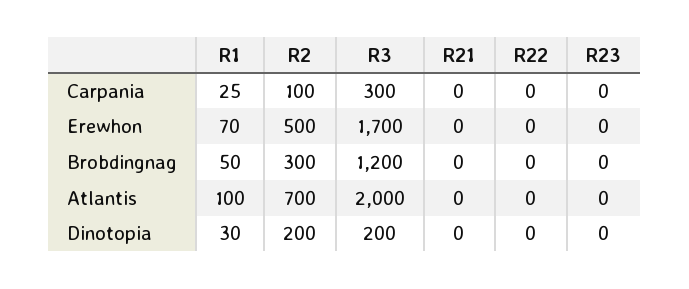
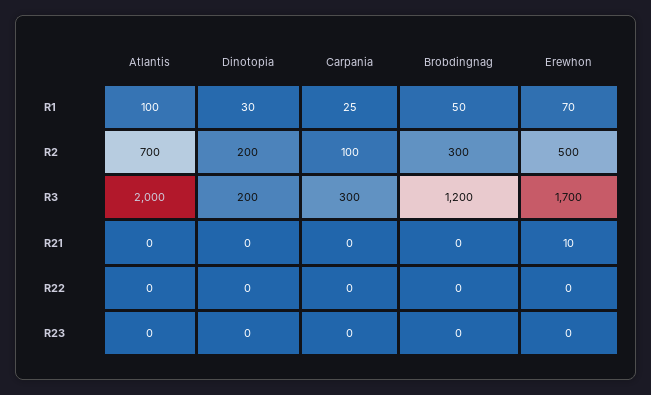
  {
    "R1": {
      "Carpania": 25,
      "Erewhon": 70,
      "Brobdingnag": 50,
      "Atlantis": 100,
      "Dinotopia": 30
    },
    "R2": {
      "Carpania": 100,
      "Erewhon": 500,
      "Brobdingnag": 300,
      "Atlantis": 700,
      "Dinotopia": 200
    },
    "R3": {
      "Carpania": 300,
      "Erewhon": 1700,
      "Brobdingnag": 1200,
      "Atlantis": 2000,
      "Dinotopia": 200
    },
    "R21": {
      "Carpania": 0,
-     "Erewhon": 0,
+     "Erewhon": 10,
      "Brobdingnag": 0,
      "Atlantis": 0,
      "Dinotopia": 0
    },
    "R22": {
      "Carpania": 0,
      "Erewhon": 0,
      "Brobdingnag": 0,
      "Atlantis": 0,
      "Dinotopia": 0
    },
    "R23": {
      "Carpania": 0,
      "Erewhon": 0,
      "Brobdingnag": 0,
      "Atlantis": 0,
      "Dinotopia": 0
    }
  }

